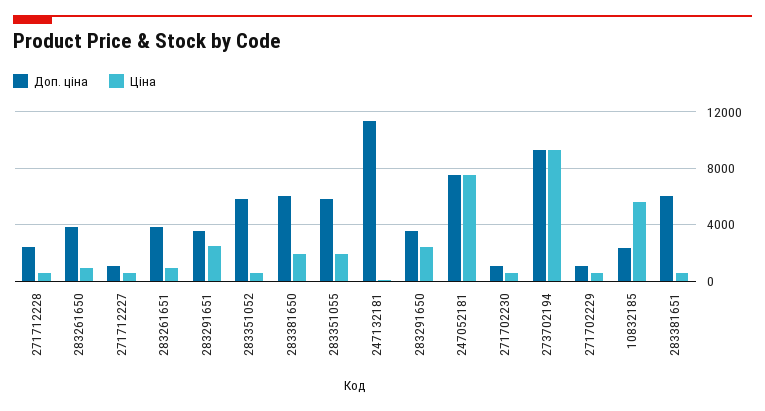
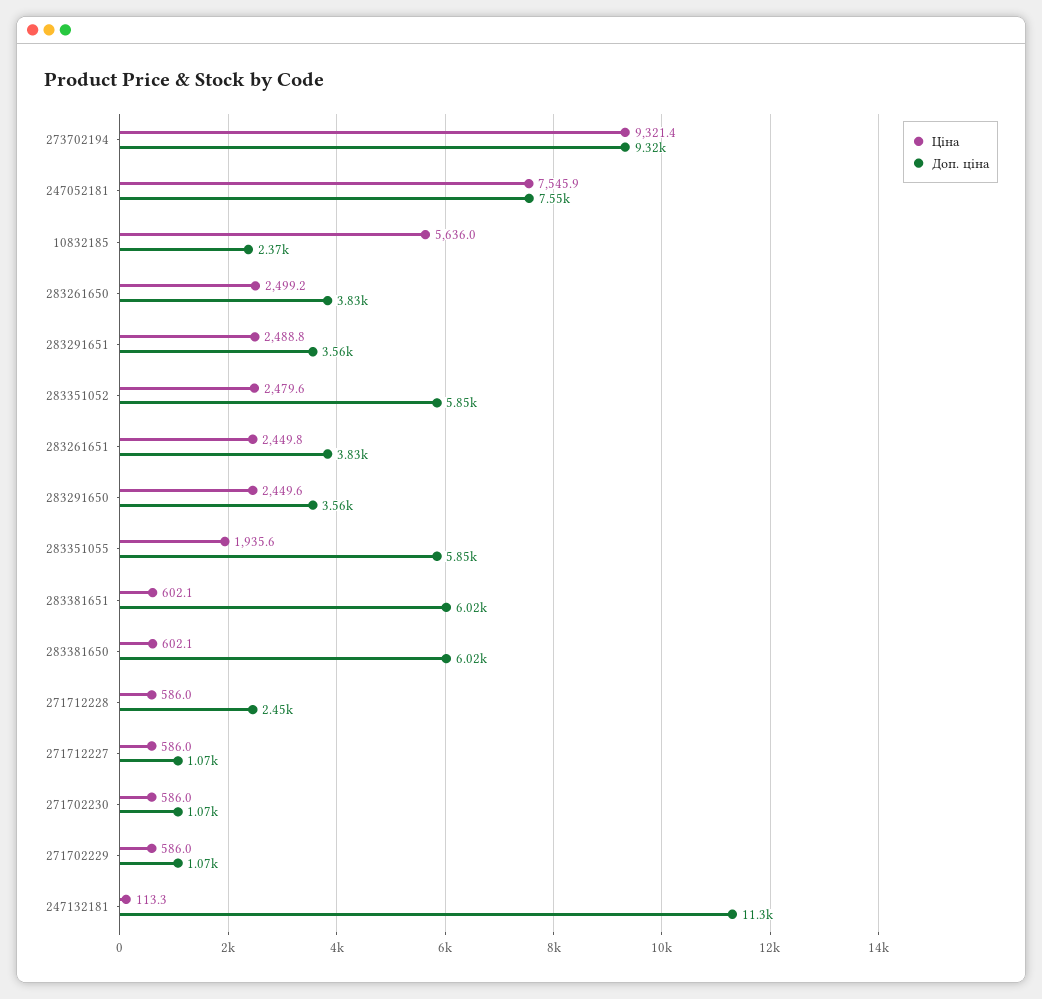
  {
    "Доп. ціна": {
      "271712228": 2450,
      "283261650": 3830,
      "271712227": 1070,
      "283261651": 3830,
      "283291651": 3560,
      "283351052": 5850,
      "283381650": 6020,
      "283351055": 5850,
      "247132181": 11300,
      "283291650": 3560,
      "247052181": 7550,
      "271702230": 1070,
      "273702194": 9320,
      "271702229": 1070,
      "10832185": 2370,
      "283381651": 6020
    },
    "Ціна": {
      "271712228": 586,
-     "283261650": 1000,
+     "283261650": 2499.2,
      "271712227": 586,
-     "283261651": 1000,
+     "283261651": 2449.8,
      "283291651": 2488.8,
-     "283351052": 500,
+     "283351052": 2479.6,
-     "283381650": 2000,
+     "283381650": 602.1,
      "283351055": 1935.6,
      "247132181": 113.3,
      "283291650": 2449.6,
      "247052181": 7545.9,
      "271702230": 586,
      "273702194": 9321.4,
      "271702229": 586,
      "10832185": 5636,
      "283381651": 602.1
    }
  }

